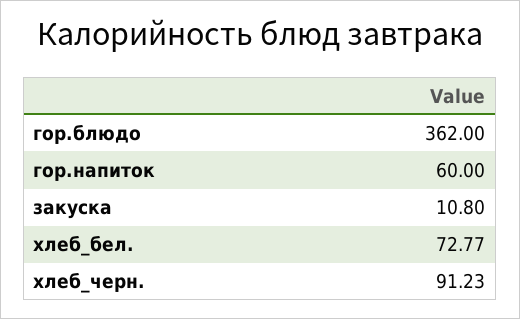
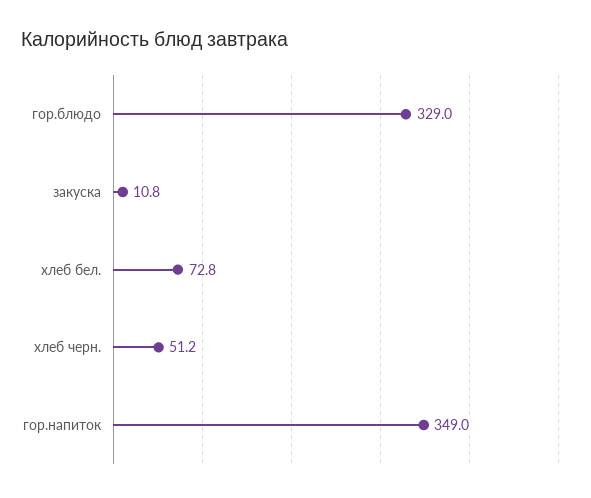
  {
-   "гор.блюдо": 362,
+   "гор.блюдо": 329,
-   "гор.напиток": 60,
+   "гор.напиток": 349,
    "закуска": 10.8,
    "хлеб_бел.": 72.77,
-   "хлеб_черн.": 91.23
+   "хлеб_черн.": 51.2
  }

